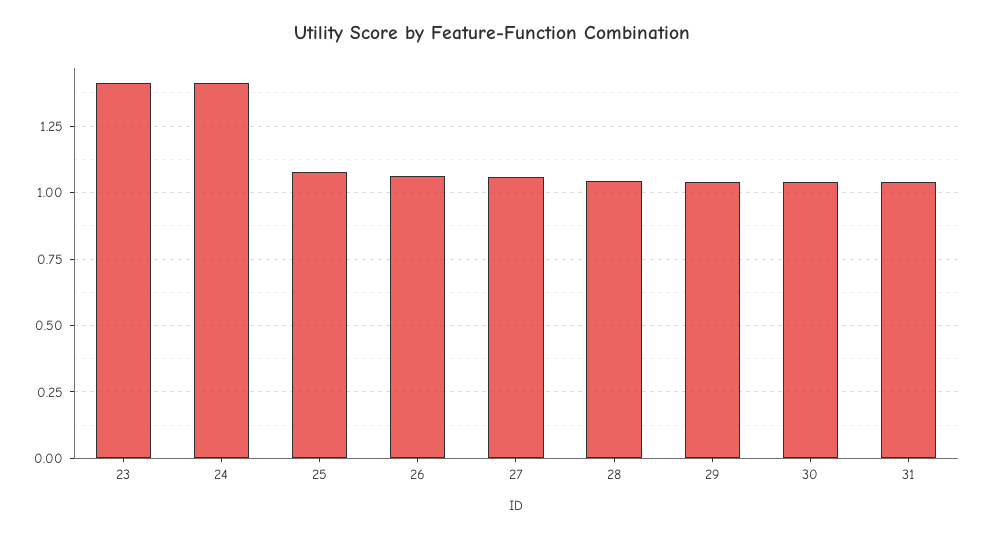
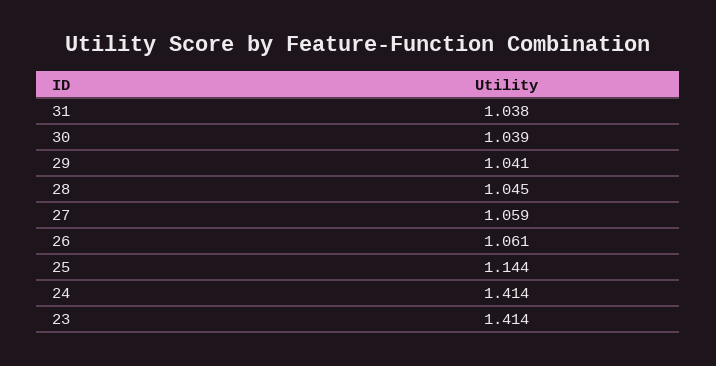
  {
    "23": 1.414,
    "24": 1.414,
-   "25": 1.075,
+   "25": 1.144,
    "26": 1.061,
    "27": 1.059,
    "28": 1.045,
    "29": 1.041,
    "30": 1.039,
    "31": 1.038
  }

